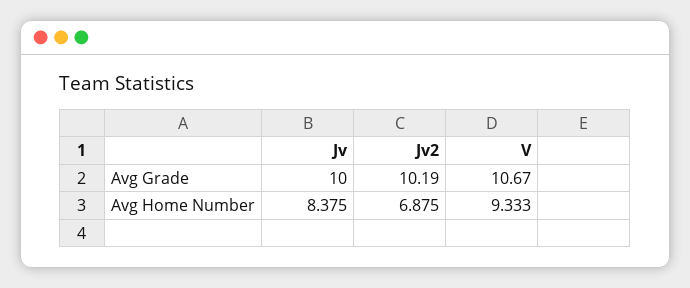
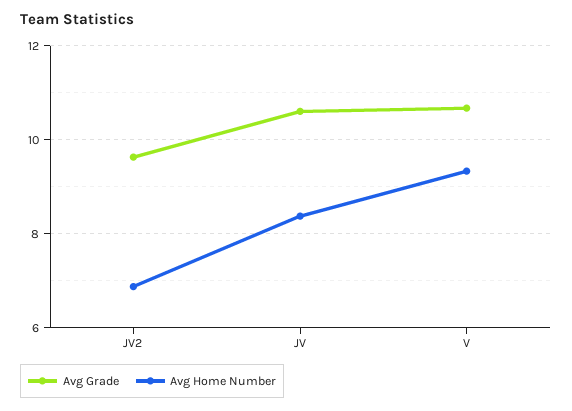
  {
    "Avg Grade": {
-     "Jv": 10,
+     "Jv": 10.6,
-     "Jv2": 10.19,
+     "Jv2": 9.6,
      "V": 10.67
    },
    "Avg Home Number": {
      "Jv": 8.375,
      "Jv2": 6.875,
      "V": 9.333
    }
  }

